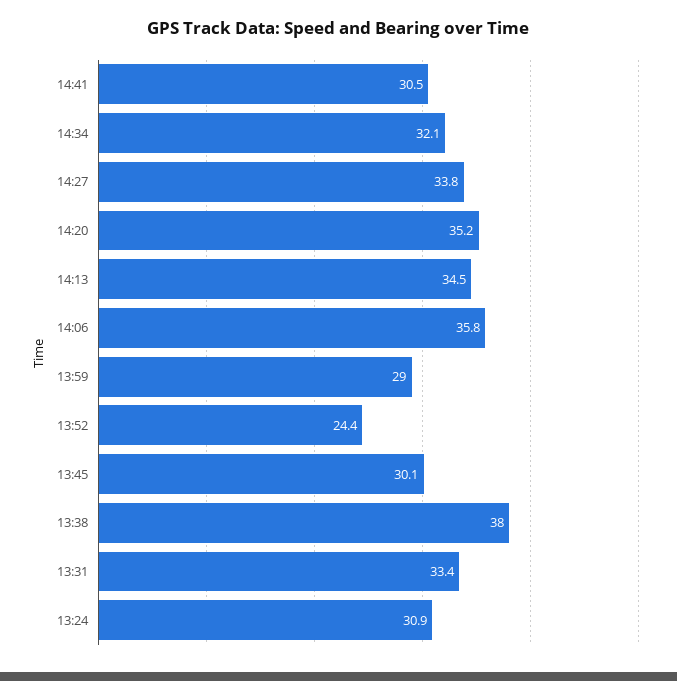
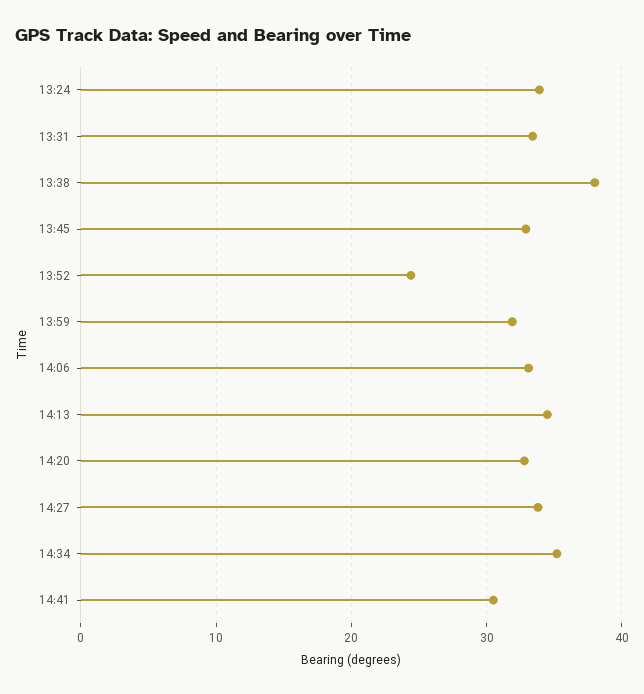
  {
    "14:41": 30.5,
-   "14:34": 32.1,
+   "14:34": 35,
    "14:27": 33.8,
-   "14:20": 35.2,
+   "14:20": 33,
    "14:13": 34.5,
-   "14:06": 35.8,
+   "14:06": 33,
-   "13:59": 29,
+   "13:59": 32,
    "13:52": 24.4,
-   "13:45": 30.1,
+   "13:45": 33,
    "13:38": 38,
    "13:31": 33.4,
-   "13:24": 30.9
+   "13:24": 34
  }

